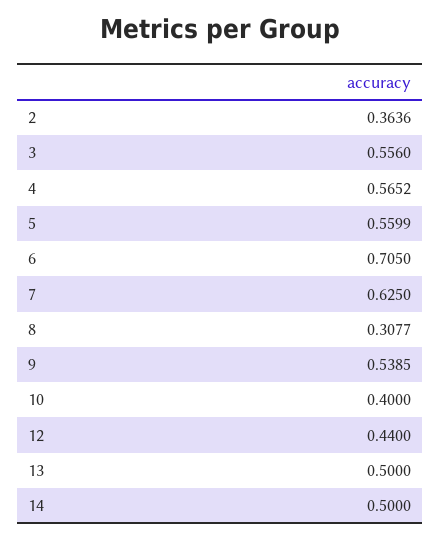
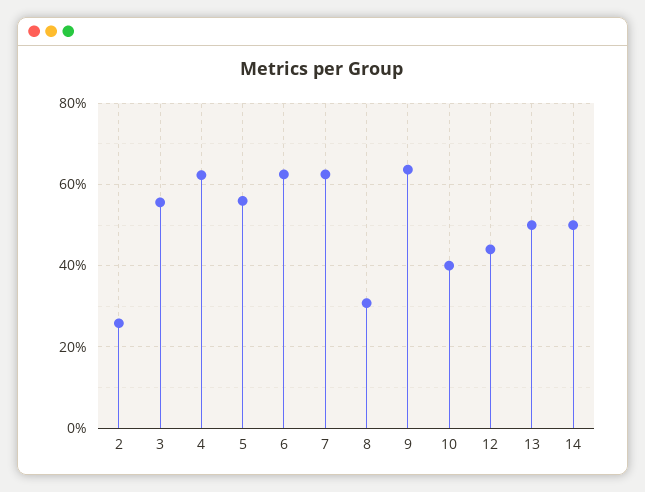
  {
-   "2": 0.3636,
+   "2": 0.26,
    "3": 0.556,
-   "4": 0.5652,
+   "4": 0.62,
    "5": 0.5599,
-   "6": 0.705,
+   "6": 0.62,
    "7": 0.625,
    "8": 0.3077,
-   "9": 0.5385,
+   "9": 0.64,
    "10": 0.4,
    "12": 0.44,
    "13": 0.5,
    "14": 0.5
  }

